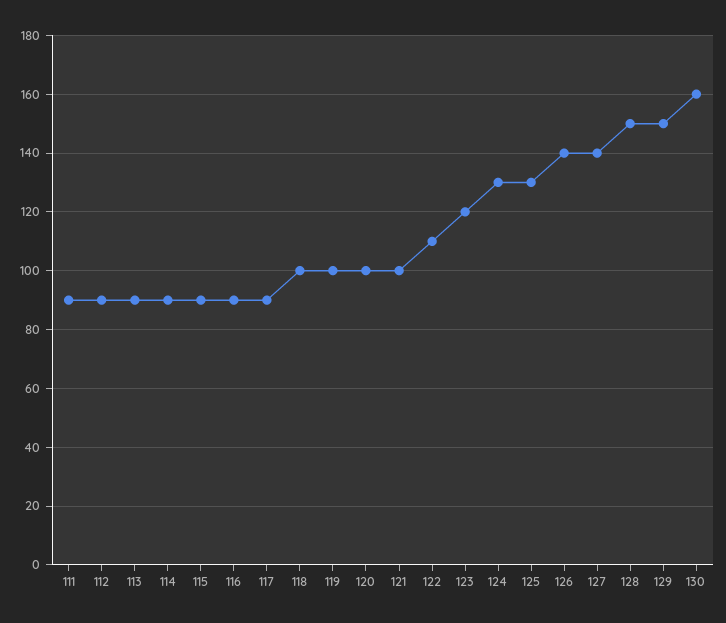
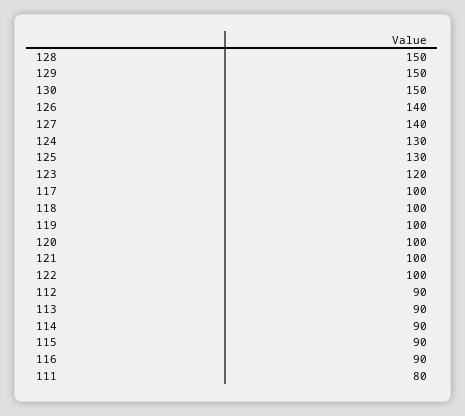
  {
-   "111": 90,
+   "111": 80,
    "112": 90,
    "113": 90,
    "114": 90,
    "115": 90,
    "116": 90,
-   "117": 90,
+   "117": 100,
    "118": 100,
    "119": 100,
    "120": 100,
    "121": 100,
-   "122": 110,
+   "122": 100,
    "123": 120,
    "124": 130,
    "125": 130,
    "126": 140,
    "127": 140,
    "128": 150,
    "129": 150,
-   "130": 160
+   "130": 150
  }

